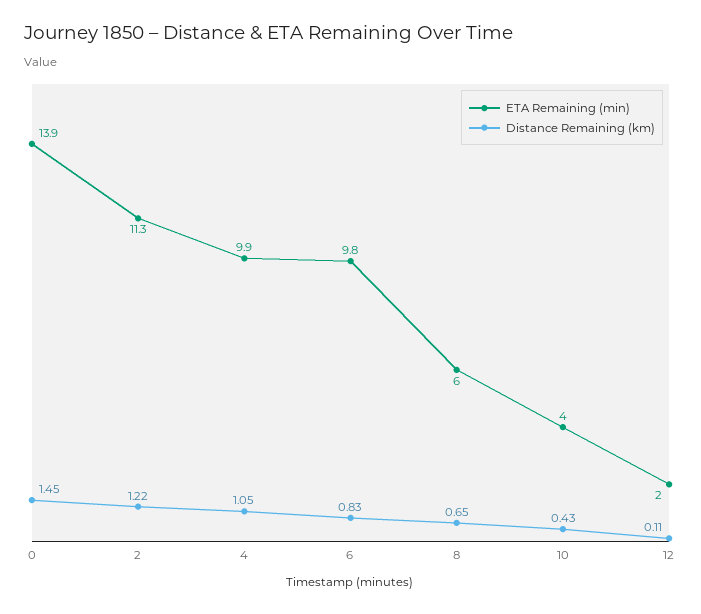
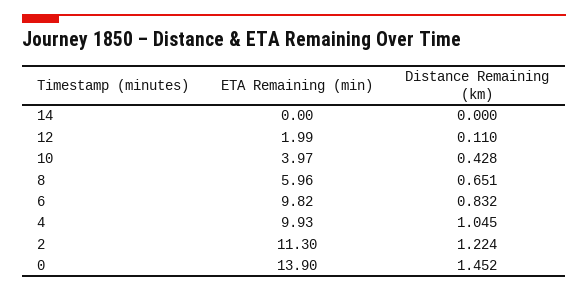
  {
    "ETA Remaining (min)": {
      "0": 13.9,
      "2": 11.3,
      "4": 9.93,
      "6": 9.82,
      "8": 5.96,
      "10": 3.97,
-     "12": 1.99
+     "12": 1.99,
+     "14": 0
    },
    "Distance Remaining (km)": {
      "0": 1.452,
      "2": 1.224,
      "4": 1.045,
      "6": 0.832,
      "8": 0.651,
      "10": 0.428,
-     "12": 0.11
+     "12": 0.11,
+     "14": 0
    }
  }

